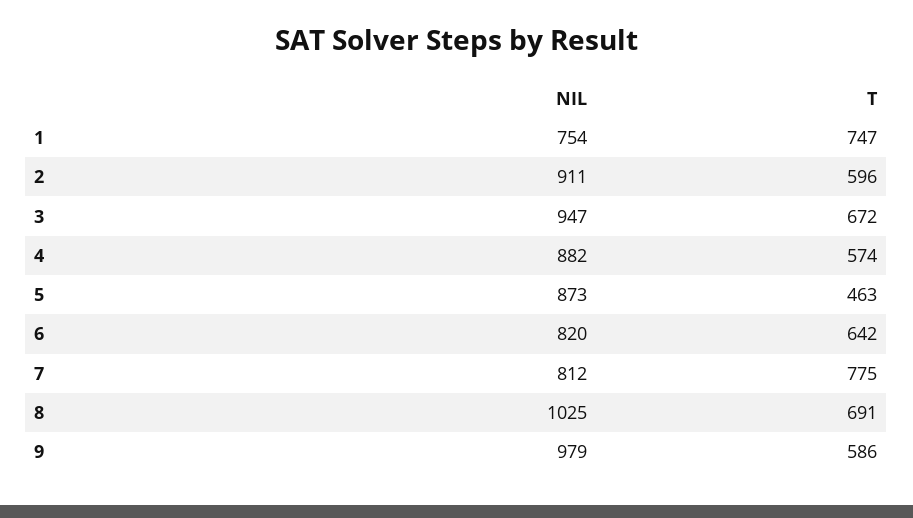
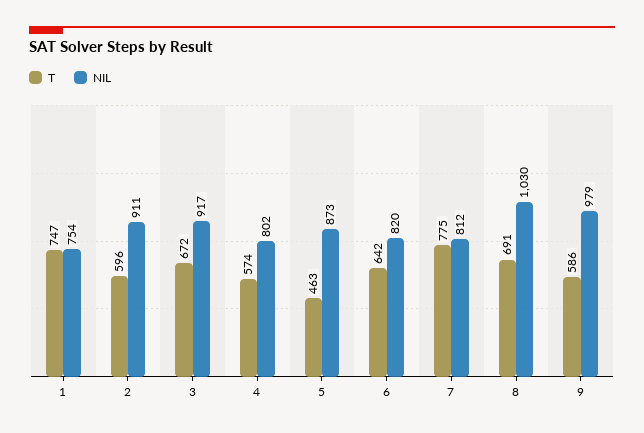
  {
    "NIL": {
      "1": 754,
      "2": 911,
-     "3": 947,
+     "3": 917,
-     "4": 882,
+     "4": 802,
      "5": 873,
      "6": 820,
      "7": 812,
-     "8": 1025,
+     "8": 1030,
      "9": 979
    },
    "T": {
      "1": 747,
      "2": 596,
      "3": 672,
      "4": 574,
      "5": 463,
      "6": 642,
      "7": 775,
      "8": 691,
      "9": 586
    }
  }

